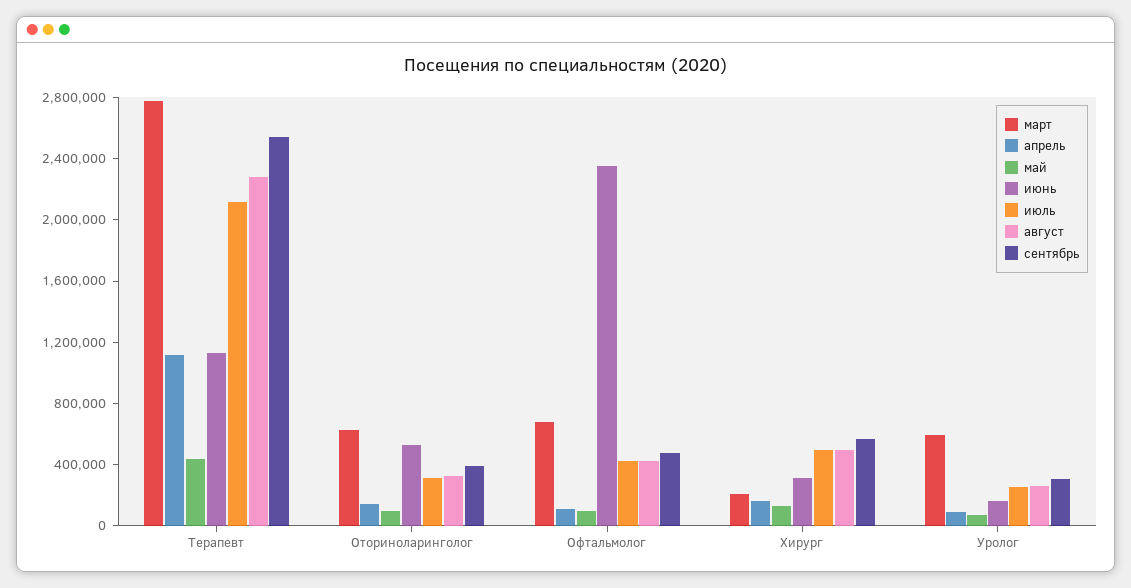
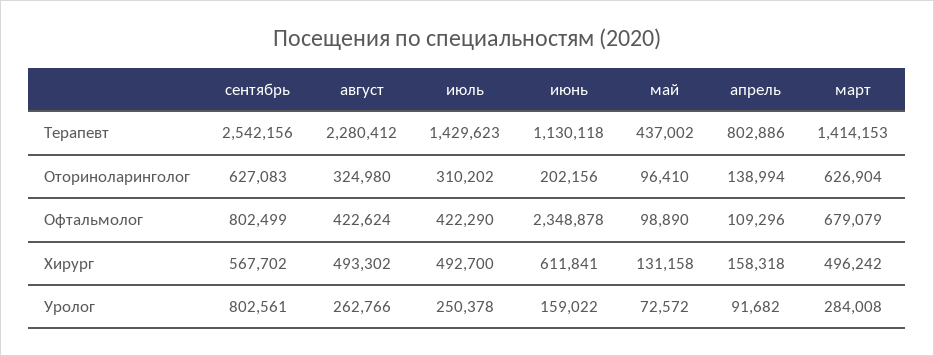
  {
    "март": {
-     "Терапевт": 2800000,
+     "Терапевт": 1414153,
      "Оториноларинголог": 626904,
      "Офтальмолог": 679079,
-     "Хирург": 200000,
+     "Хирург": 496242,
-     "Уролог": 600000
+     "Уролог": 284008
    },
    "апрель": {
-     "Терапевт": 1100000,
+     "Терапевт": 802886,
      "Оториноларинголог": 138994,
      "Офтальмолог": 109296,
      "Хирург": 158318,
      "Уролог": 91682
    },
    "май": {
      "Терапевт": 437002,
      "Оториноларинголог": 96410,
      "Офтальмолог": 98890,
      "Хирург": 131158,
      "Уролог": 72572
    },
    "июнь": {
      "Терапевт": 1130118,
-     "Оториноларинголог": 500000,
+     "Оториноларинголог": 202156,
      "Офтальмолог": 2348878,
-     "Хирург": 300000,
+     "Хирург": 611841,
      "Уролог": 159022
    },
    "июль": {
-     "Терапевт": 2100000,
+     "Терапевт": 1429623,
      "Оториноларинголог": 310202,
      "Офтальмолог": 422290,
      "Хирург": 492700,
      "Уролог": 250378
    },
    "август": {
      "Терапевт": 2280412,
      "Оториноларинголог": 324980,
      "Офтальмолог": 422624,
      "Хирург": 493302,
      "Уролог": 262766
    },
    "сентябрь": {
      "Терапевт": 2542156,
-     "Оториноларинголог": 400000,
+     "Оториноларинголог": 627083,
-     "Офтальмолог": 500000,
+     "Офтальмолог": 802499,
      "Хирург": 567702,
-     "Уролог": 300000
+     "Уролог": 802561
    }
  }

